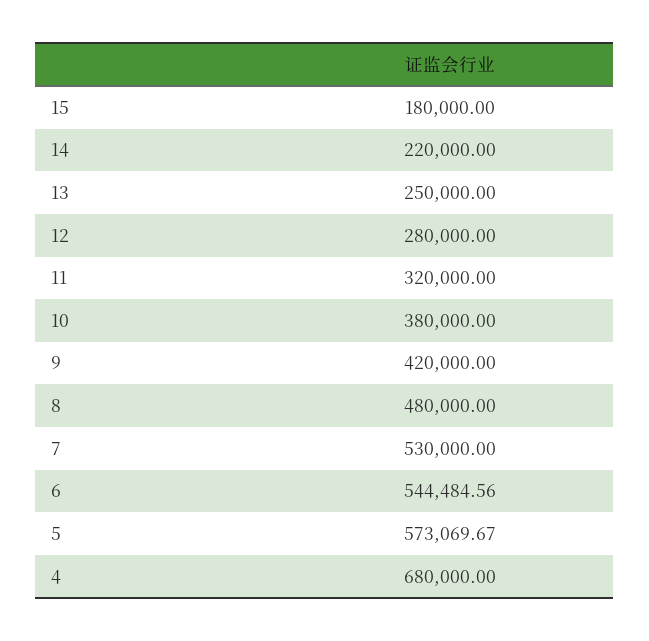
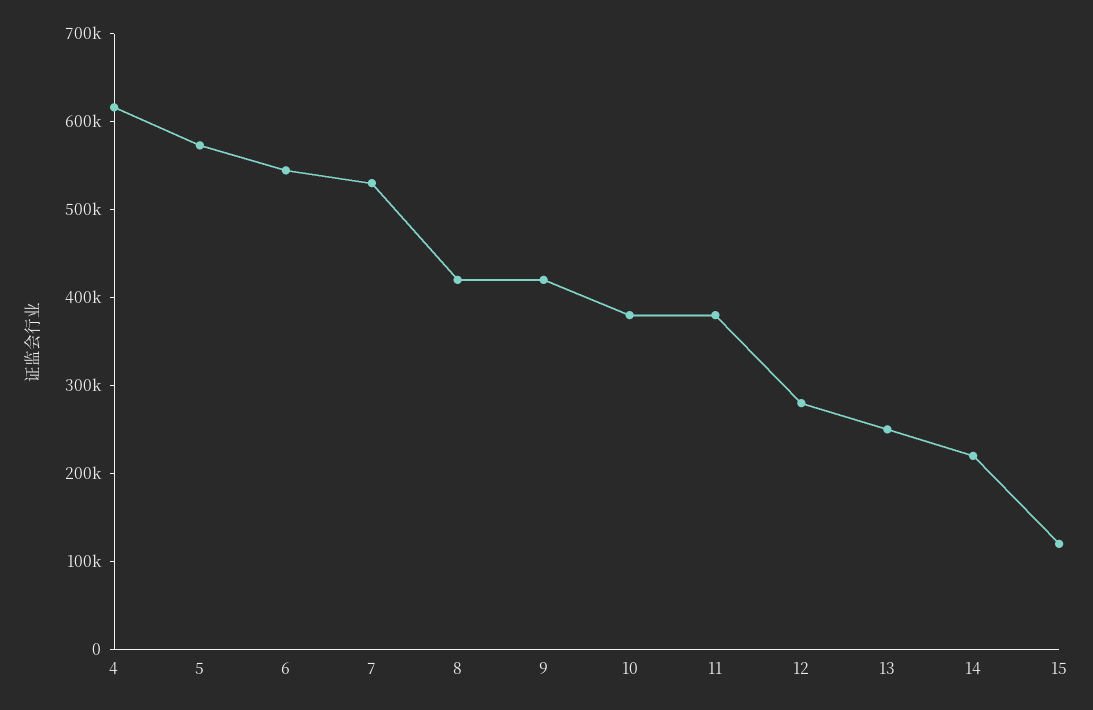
  {
-   "15": 180000,
+   "15": 120000,
    "14": 220000,
    "13": 250000,
    "12": 280000,
-   "11": 320000,
+   "11": 380000,
    "10": 380000,
    "9": 420000,
-   "8": 480000,
+   "8": 420000,
    "7": 530000,
    "6": 544484.56,
    "5": 573069.67,
-   "4": 680000
+   "4": 620000
  }

